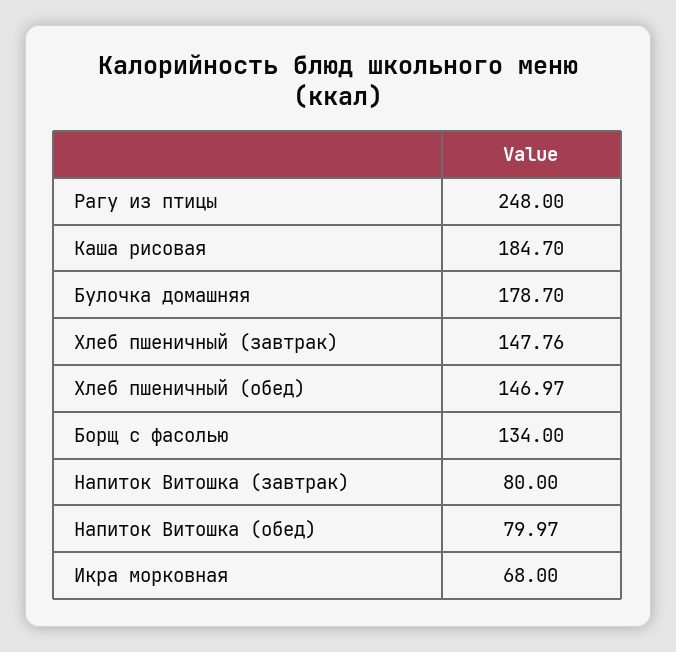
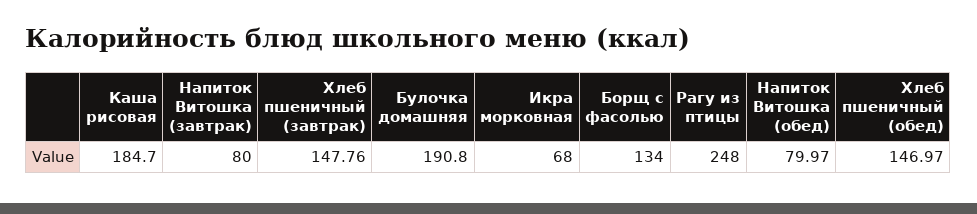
  {
    "Рагу из птицы": 248,
    "Каша рисовая": 184.7,
-   "Булочка домашняя": 178.7,
+   "Булочка домашняя": 190.8,
    "Хлеб пшеничный (завтрак)": 147.76,
    "Хлеб пшеничный (обед)": 146.97,
    "Борщ с фасолью": 134,
    "Напиток Витошка (завтрак)": 80,
    "Напиток Витошка (обед)": 79.97,
    "Икра морковная": 68
  }

